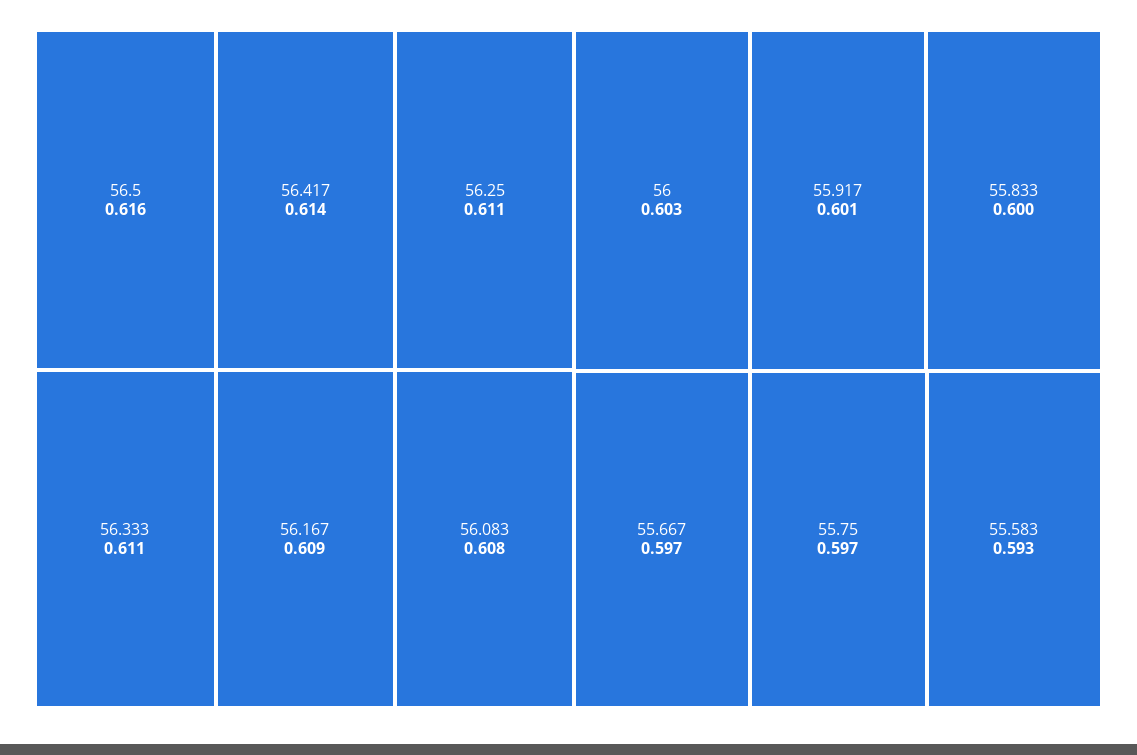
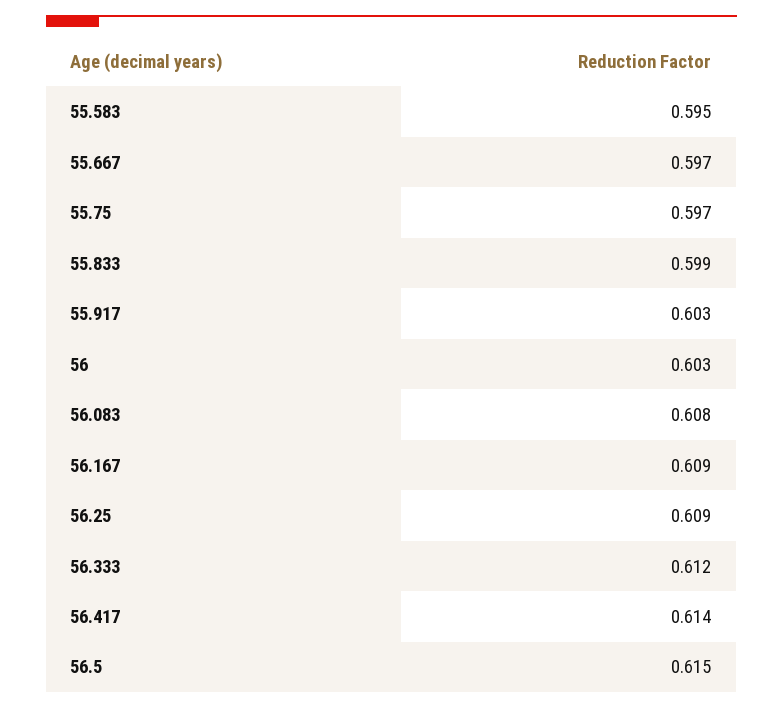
  {
-   "56.5": 0.616,
+   "56.5": 0.615,
    "56.417": 0.614,
-   "56.25": 0.611,
+   "56.25": 0.609,
-   "56.333": 0.611,
+   "56.333": 0.612,
    "56.167": 0.609,
    "56.083": 0.608,
    "56": 0.603,
-   "55.917": 0.601,
+   "55.917": 0.603,
-   "55.833": 0.6,
+   "55.833": 0.599,
    "55.667": 0.597,
    "55.75": 0.597,
-   "55.583": 0.593
+   "55.583": 0.595
  }

